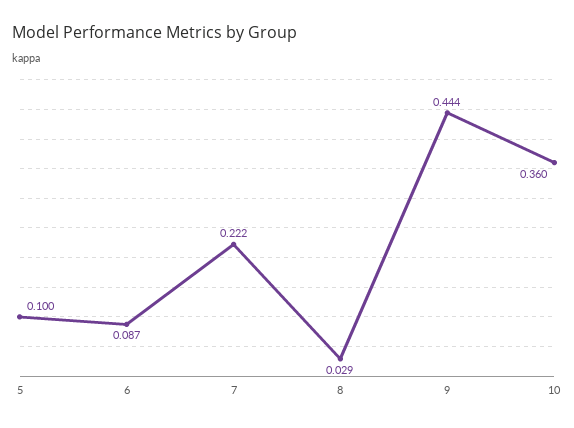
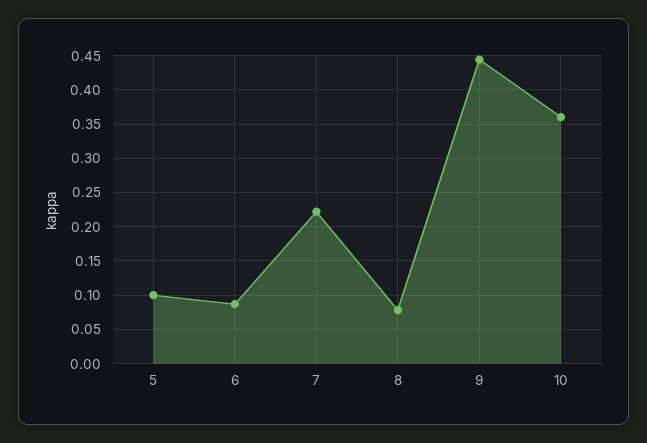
  {
    "5": 0.1,
    "6": 0.087,
    "7": 0.222,
-   "8": 0.029,
+   "8": 0.08,
    "9": 0.444,
    "10": 0.36
  }

